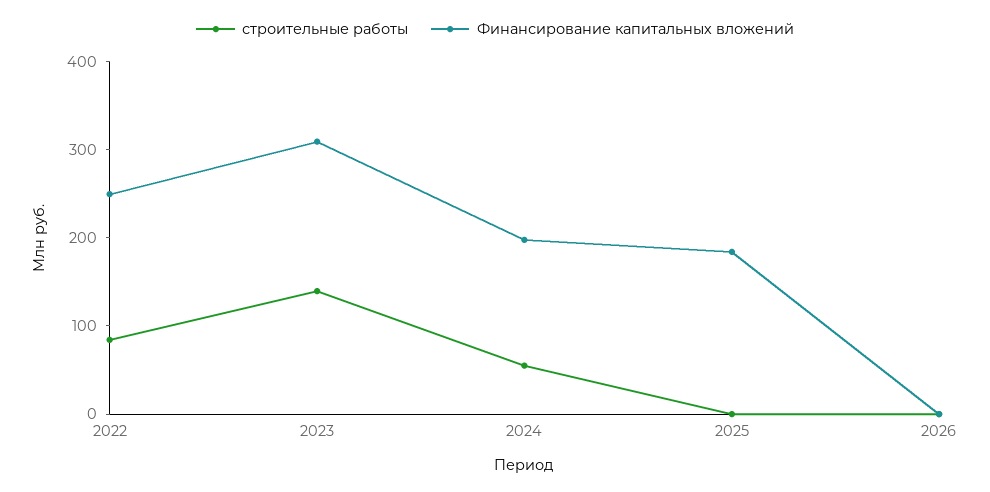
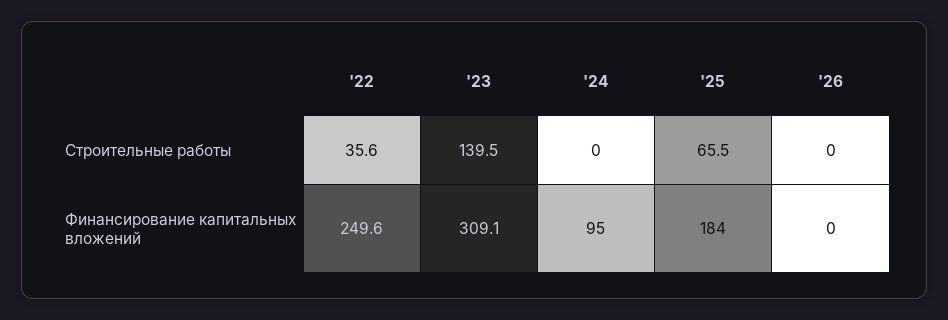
  {
    "строительные работы": {
-     "2022": 80,
+     "2022": 35.6,
      "2023": 139.5,
-     "2024": 60,
+     "2024": 0,
-     "2025": 0,
+     "2025": 65.5,
      "2026": 0
    },
    "Финансирование капитальных вложений": {
      "2022": 249.6,
      "2023": 309.1,
-     "2024": 200,
+     "2024": 95,
      "2025": 184,
      "2026": 0
    }
  }

